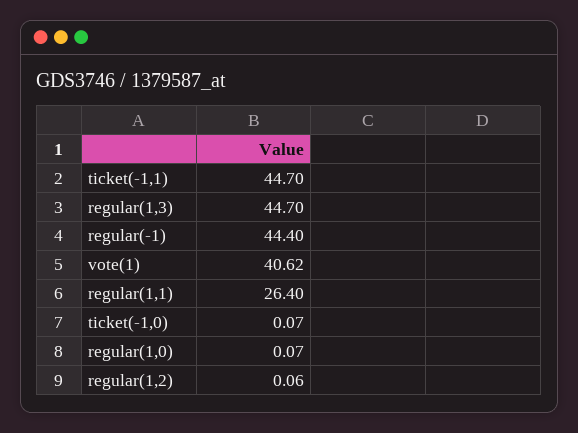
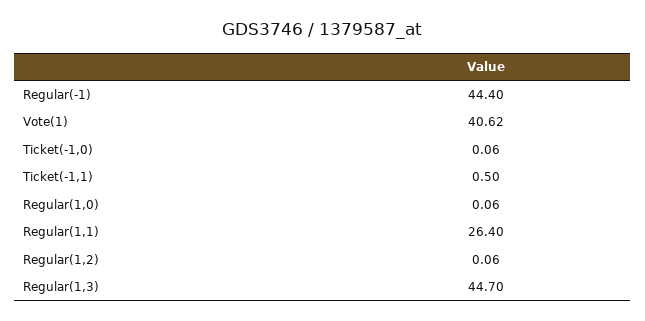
  {
-   "ticket(-1,1)": 44.7,
+   "ticket(-1,1)": 0.5,
    "regular(1,3)": 44.7,
    "regular(-1)": 44.4,
    "vote(1)": 40.62,
    "regular(1,1)": 26.4,
-   "ticket(-1,0)": 0.07,
+   "ticket(-1,0)": 0.06,
-   "regular(1,0)": 0.07,
+   "regular(1,0)": 0.06,
    "regular(1,2)": 0.06
  }

